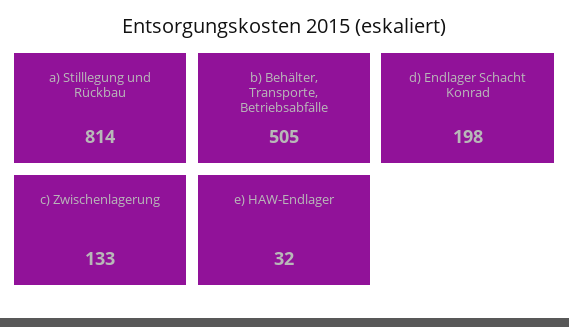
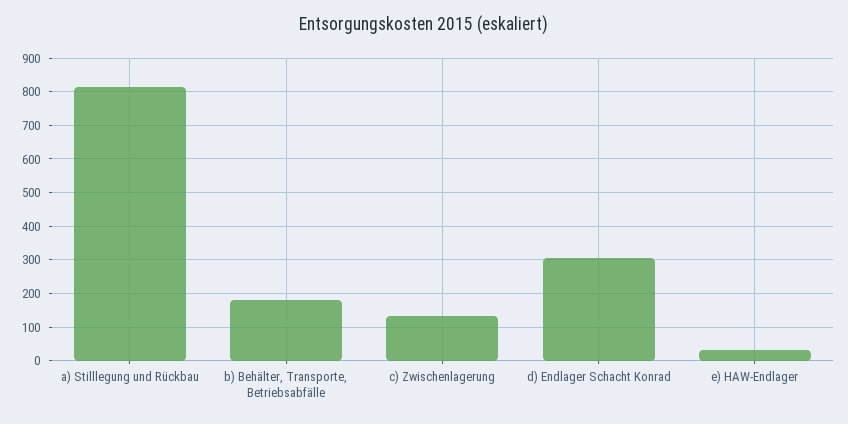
  {
    "a) Stilllegung und Rückbau": 814,
-   "b) Behälter, Transporte, Betriebsabfälle": 505,
+   "b) Behälter, Transporte, Betriebsabfälle": 180,
-   "d) Endlager Schacht Konrad": 198,
+   "d) Endlager Schacht Konrad": 300,
    "c) Zwischenlagerung": 133,
    "e) HAW-Endlager": 32
  }

